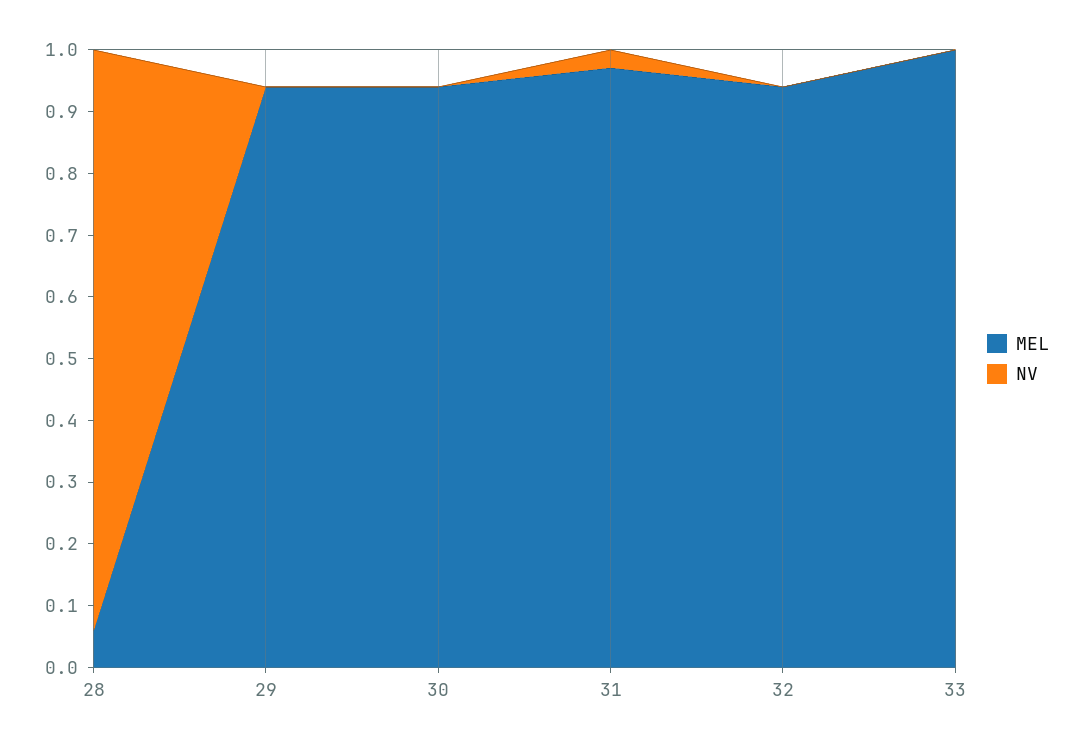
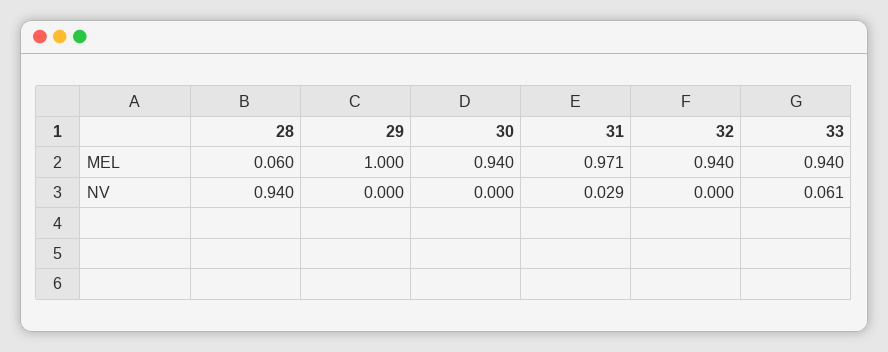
  {
    "MEL": {
      "28": 0.06,
-     "29": 0.94,
+     "29": 1,
      "30": 0.94,
      "31": 0.971,
      "32": 0.94,
-     "33": 1
+     "33": 0.94
    },
    "NV": {
      "28": 0.94,
      "29": 0,
      "30": 0,
      "31": 0.029,
      "32": 0,
-     "33": 0
+     "33": 0.061
    }
  }

